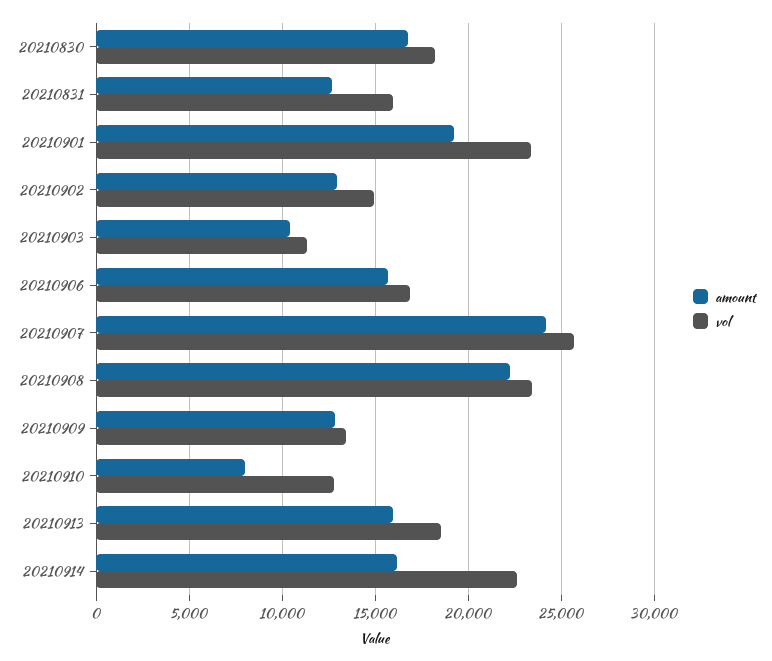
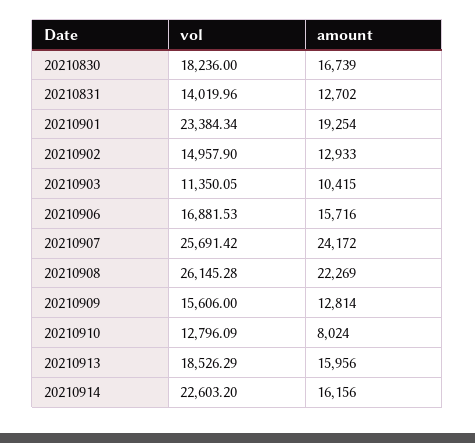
  {
    "amount": {
      "20210830": 16739,
      "20210831": 12702,
      "20210901": 19254,
      "20210902": 12933,
      "20210903": 10415,
      "20210906": 15716,
      "20210907": 24172,
      "20210908": 22269,
      "20210909": 12814,
      "20210910": 8024,
      "20210913": 15956,
      "20210914": 16156
    },
    "vol": {
      "20210830": 18236,
-     "20210831": 16000,
+     "20210831": 14019.96,
      "20210901": 23384.34,
      "20210902": 14957.9,
      "20210903": 11350.05,
      "20210906": 16881.53,
      "20210907": 25691.42,
-     "20210908": 23500,
+     "20210908": 26145.28,
-     "20210909": 13500,
+     "20210909": 15606,
      "20210910": 12796.09,
      "20210913": 18526.29,
      "20210914": 22603.2
    }
  }

